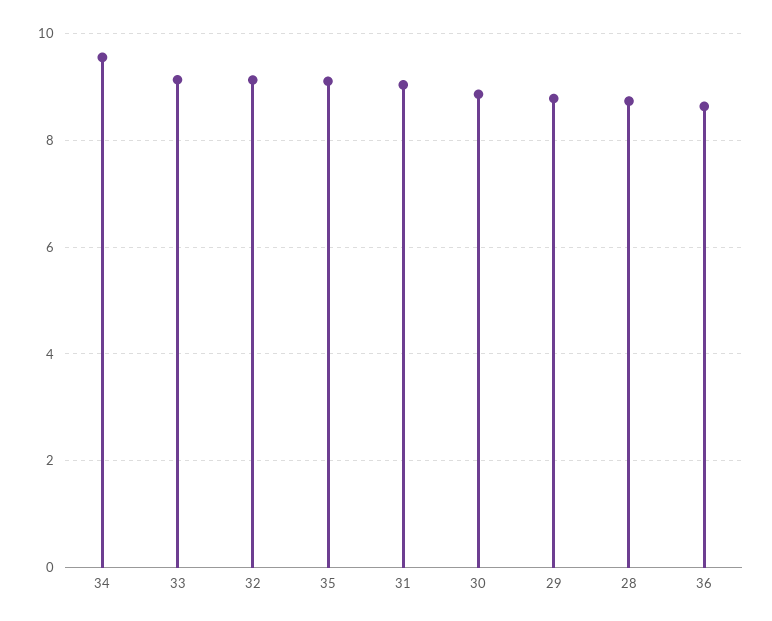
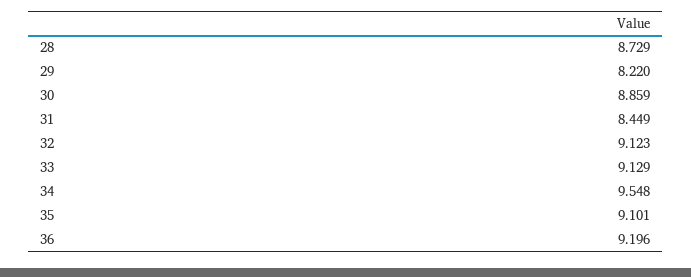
  {
    "34": 9.548,
    "33": 9.129,
    "32": 9.123,
    "35": 9.101,
-   "31": 9,
+   "31": 8.449,
    "30": 8.859,
-   "29": 8.8,
+   "29": 8.22,
    "28": 8.729,
-   "36": 8.6
+   "36": 9.196
  }

